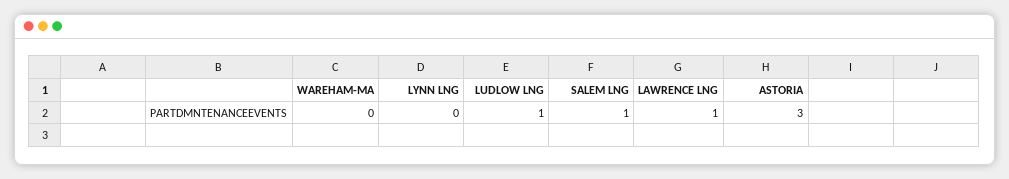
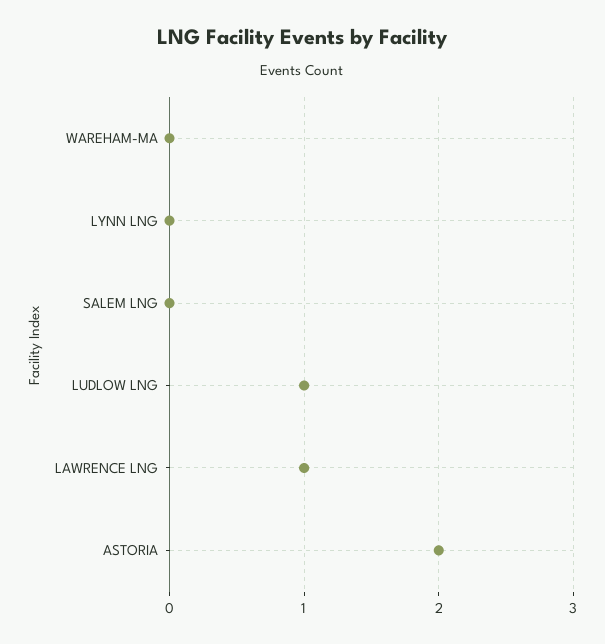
  {
    "WAREHAM-MA": 0,
    "LYNN LNG": 0,
    "LUDLOW LNG": 1,
-   "SALEM LNG": 1,
+   "SALEM LNG": 0,
    "LAWRENCE LNG": 1,
-   "ASTORIA": 3
+   "ASTORIA": 2
  }

